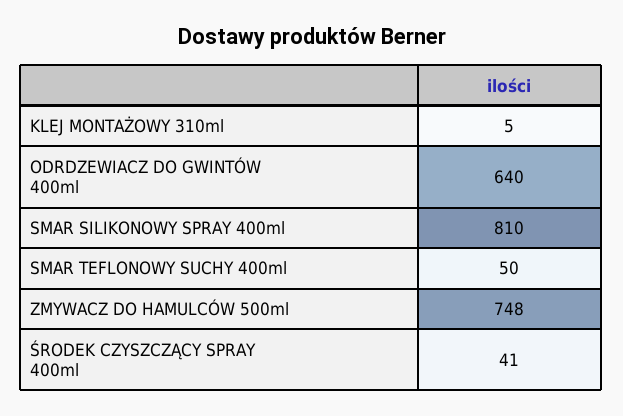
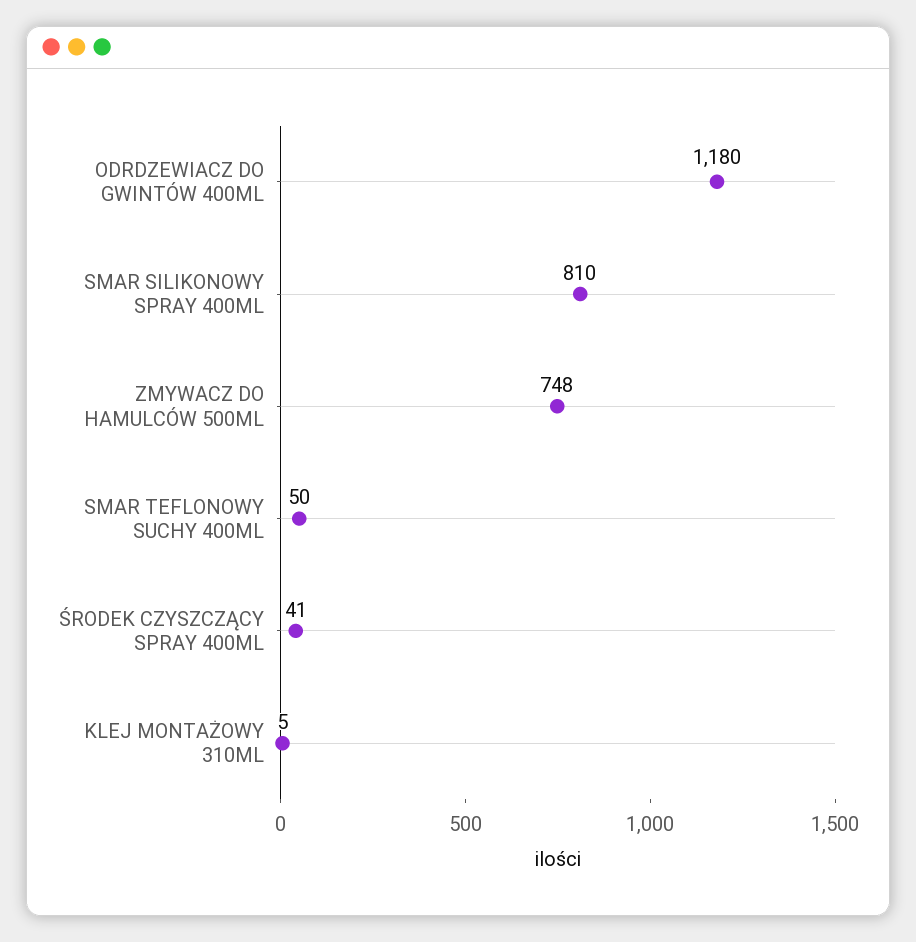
  {
    "KLEJ MONTAŻOWY 310ml": 5,
-   "ODRDZEWIACZ DO GWINTÓW 400ml": 640,
+   "ODRDZEWIACZ DO GWINTÓW 400ml": 1180,
    "SMAR SILIKONOWY SPRAY 400ml": 810,
    "SMAR TEFLONOWY SUCHY 400ml": 50,
    "ZMYWACZ DO HAMULCÓW 500ml": 748,
    "ŚRODEK CZYSZCZĄCY SPRAY 400ml": 41
  }

